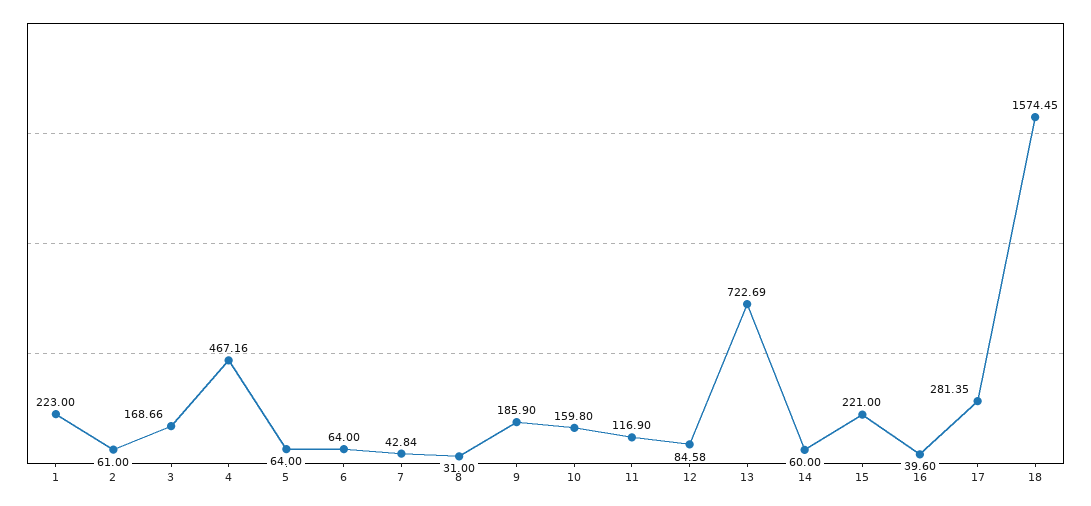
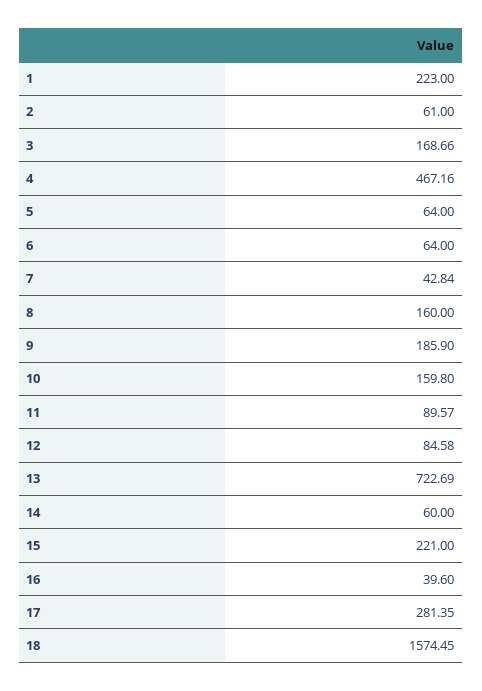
  {
    "1": 223,
    "2": 61,
    "3": 168.66,
    "4": 467.16,
    "5": 64,
    "6": 64,
    "7": 42.84,
-   "8": 31,
+   "8": 160,
    "9": 185.9,
    "10": 159.8,
-   "11": 116.9,
+   "11": 89.57,
    "12": 84.58,
    "13": 722.69,
    "14": 60,
    "15": 221,
    "16": 39.6,
    "17": 281.35,
    "18": 1574.45
  }

